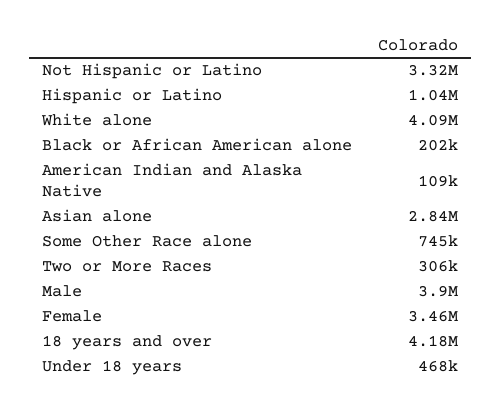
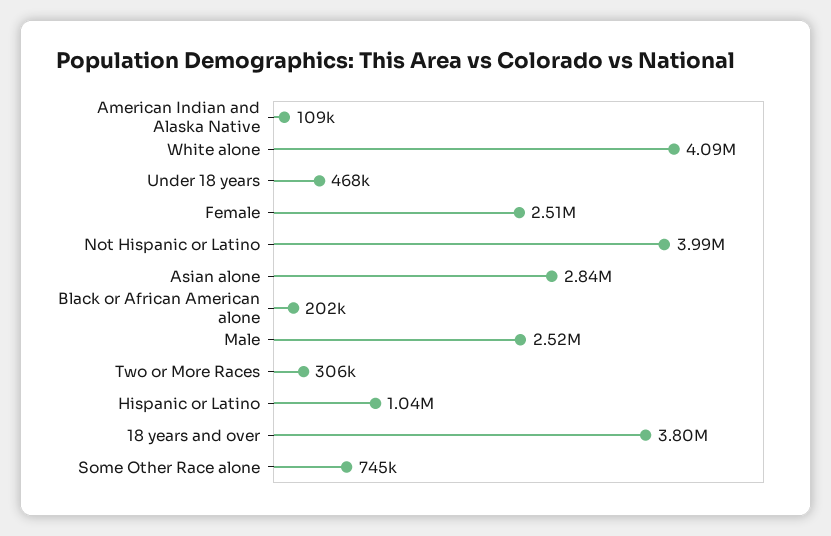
  {
-   "Not Hispanic or Latino": 3320000,
+   "Not Hispanic or Latino": 3990000,
    "Hispanic or Latino": 1040000,
    "White alone": 4090000,
    "Black or African American alone": 202000,
    "American Indian and Alaska Native": 109000,
    "Asian alone": 2840000,
    "Some Other Race alone": 745000,
    "Two or More Races": 306000,
-   "Male": 3900000,
+   "Male": 2520000,
-   "Female": 3460000,
+   "Female": 2510000,
-   "18 years and over": 4180000,
+   "18 years and over": 3800000,
    "Under 18 years": 468000
  }

